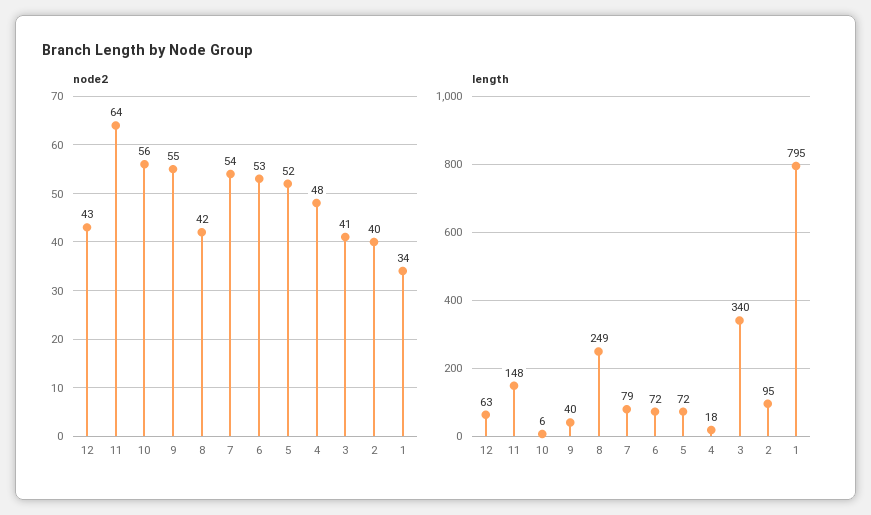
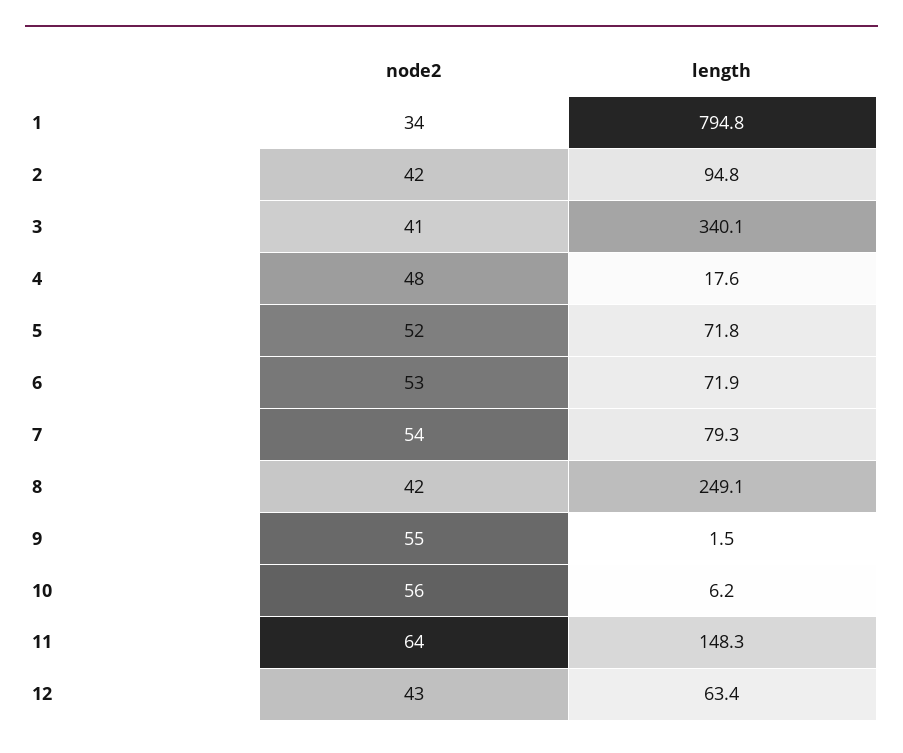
  {
    "node2": {
      "12": 43,
      "11": 64,
      "10": 56,
      "9": 55,
      "8": 42,
      "7": 54,
      "6": 53,
      "5": 52,
      "4": 48,
      "3": 41,
-     "2": 40,
+     "2": 42,
      "1": 34
    },
    "length": {
      "12": 63.4,
      "11": 148.3,
      "10": 6.2,
-     "9": 40,
+     "9": 1.5,
      "8": 249.1,
      "7": 79.3,
      "6": 71.9,
      "5": 71.8,
      "4": 17.6,
      "3": 340.1,
      "2": 94.8,
      "1": 794.8
    }
  }

